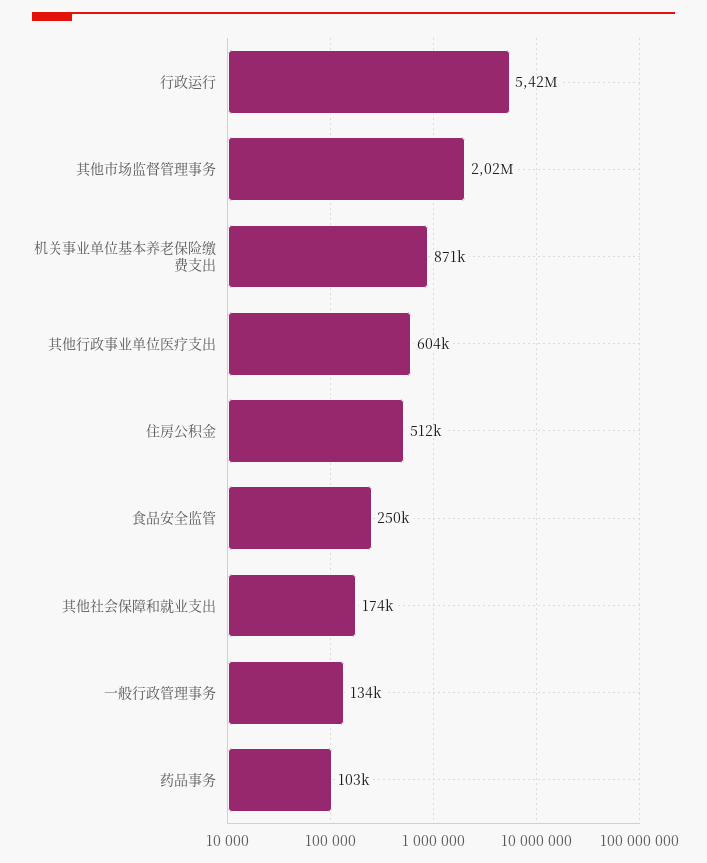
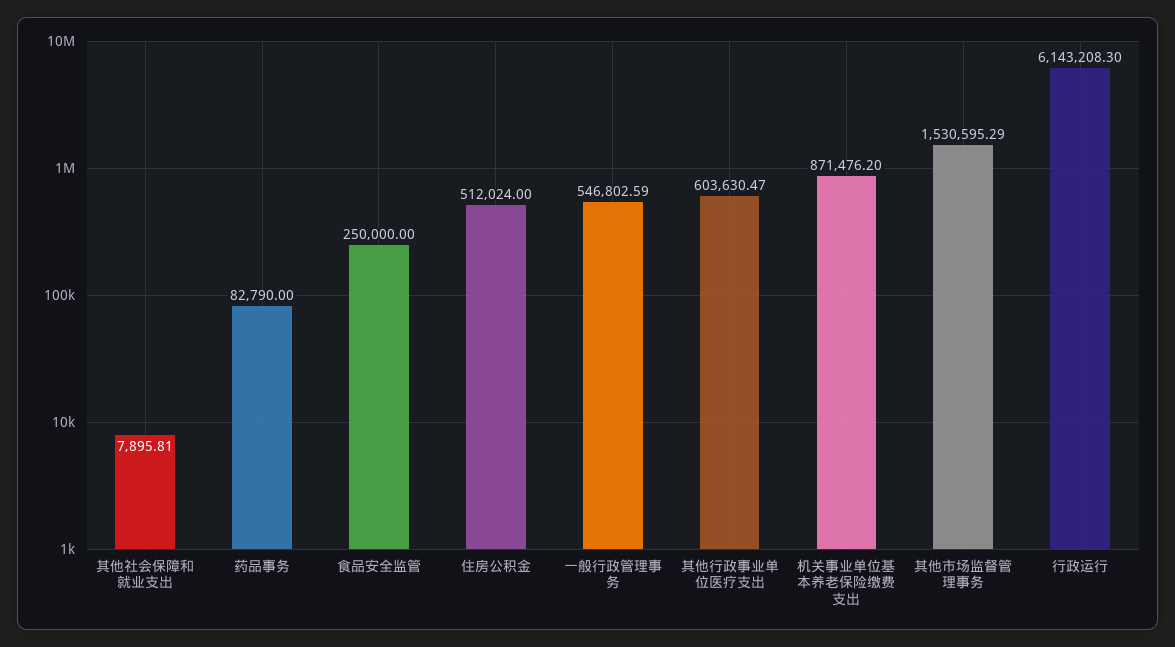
  {
-   "行政运行": 5420000,
+   "行政运行": 6143208.3,
-   "其他市场监督管理事务": 2020000,
+   "其他市场监督管理事务": 1530595.29,
    "机关事业单位基本养老保险缴费支出": 871476.2,
    "其他行政事业单位医疗支出": 603630.47,
    "住房公积金": 512024,
    "食品安全监管": 250000,
-   "其他社会保障和就业支出": 174000,
+   "其他社会保障和就业支出": 7895.81,
-   "一般行政管理事务": 134000,
+   "一般行政管理事务": 546802.59,
-   "药品事务": 103000
+   "药品事务": 82790
  }

